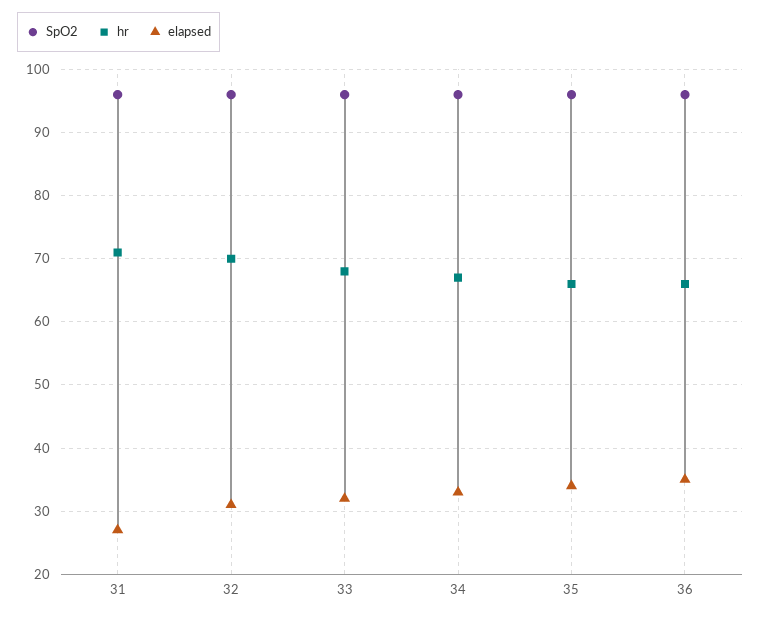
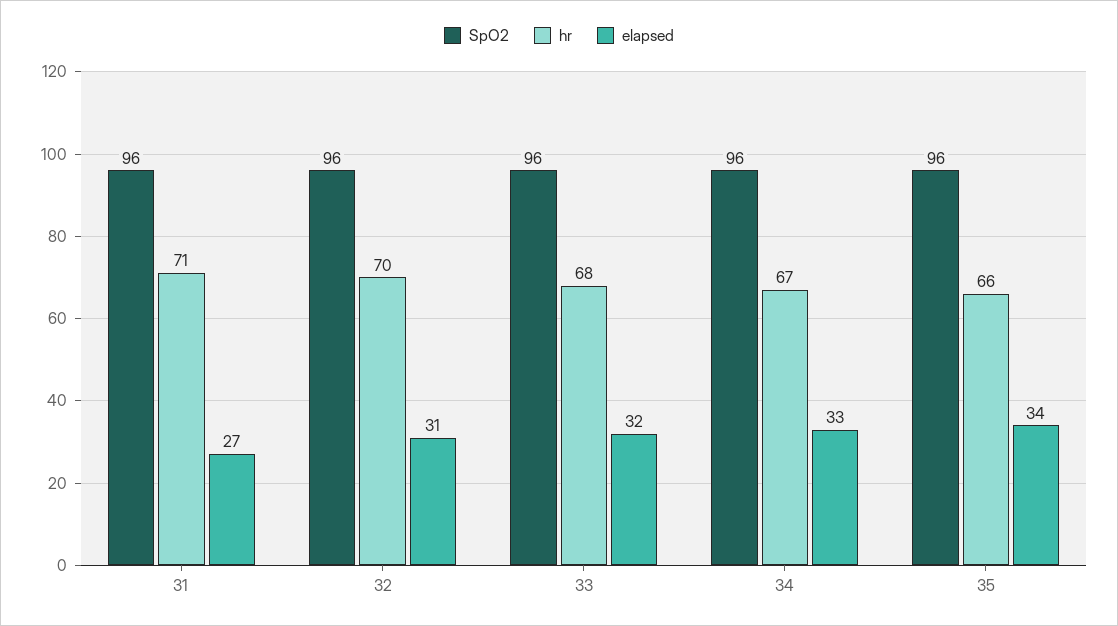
  {
    "SpO2": {
      "31": 96,
      "32": 96,
      "33": 96,
      "34": 96,
-     "35": 96,
+     "35": 96
-     "36": 96
    },
    "hr": {
      "31": 71,
      "32": 70,
      "33": 68,
      "34": 67,
-     "35": 66,
+     "35": 66
-     "36": 66
    },
    "elapsed": {
      "31": 27,
      "32": 31,
      "33": 32,
      "34": 33,
-     "35": 34,
+     "35": 34
-     "36": 35
    }
  }

